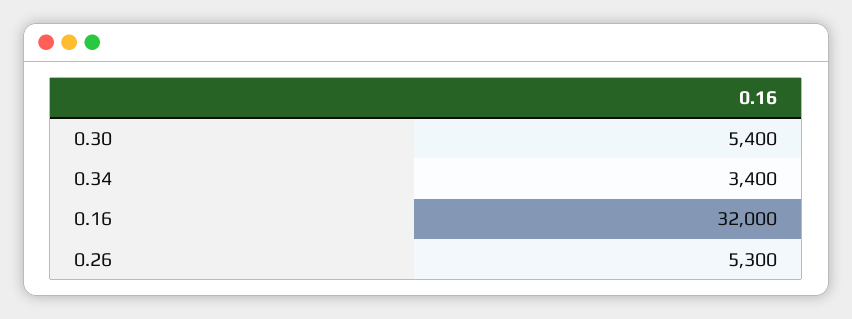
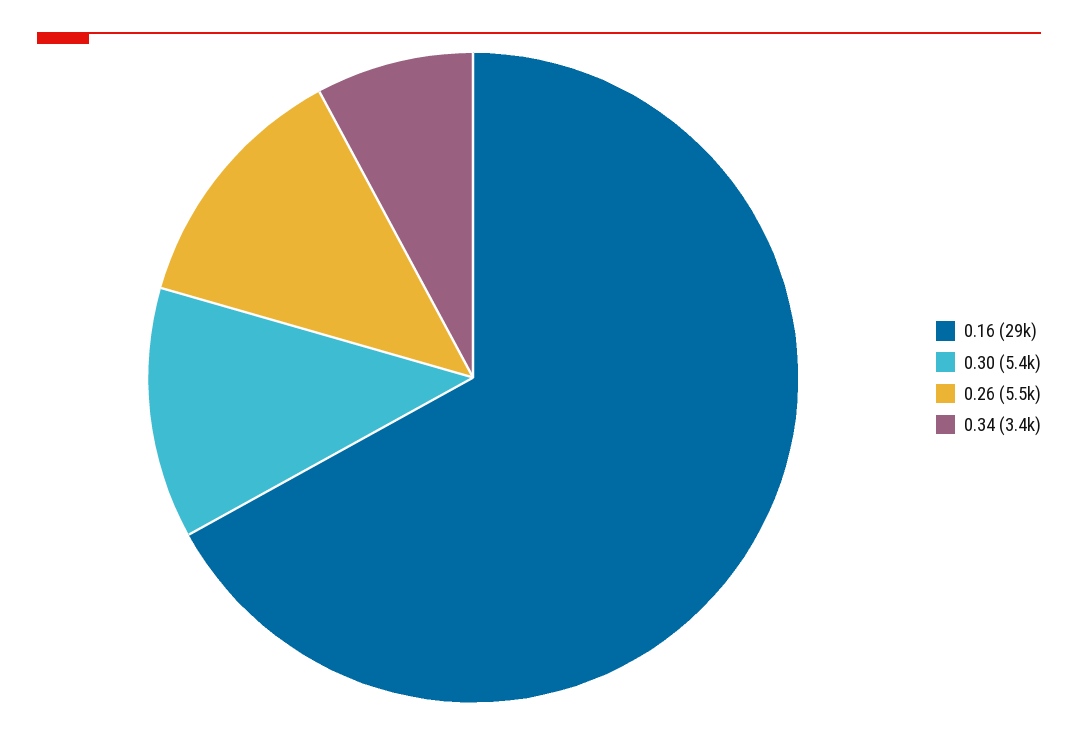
  {
    "0.30": 5400,
    "0.34": 3400,
-   "0.16": 32000,
+   "0.16": 29000,
-   "0.26": 5300
+   "0.26": 5500
  }

